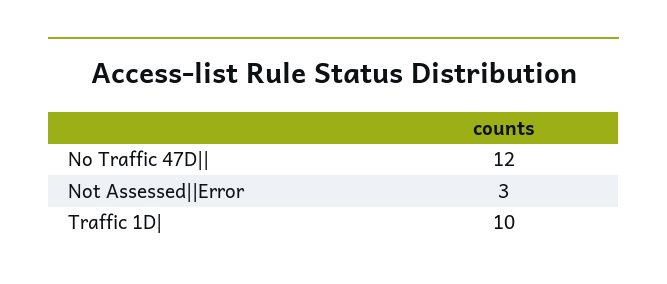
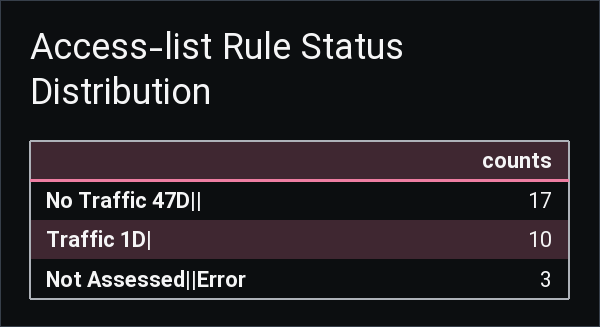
  {
-   "No Traffic 47D||": 12,
+   "No Traffic 47D||": 17,
    "Not Assessed||Error": 3,
    "Traffic 1D|": 10
  }

